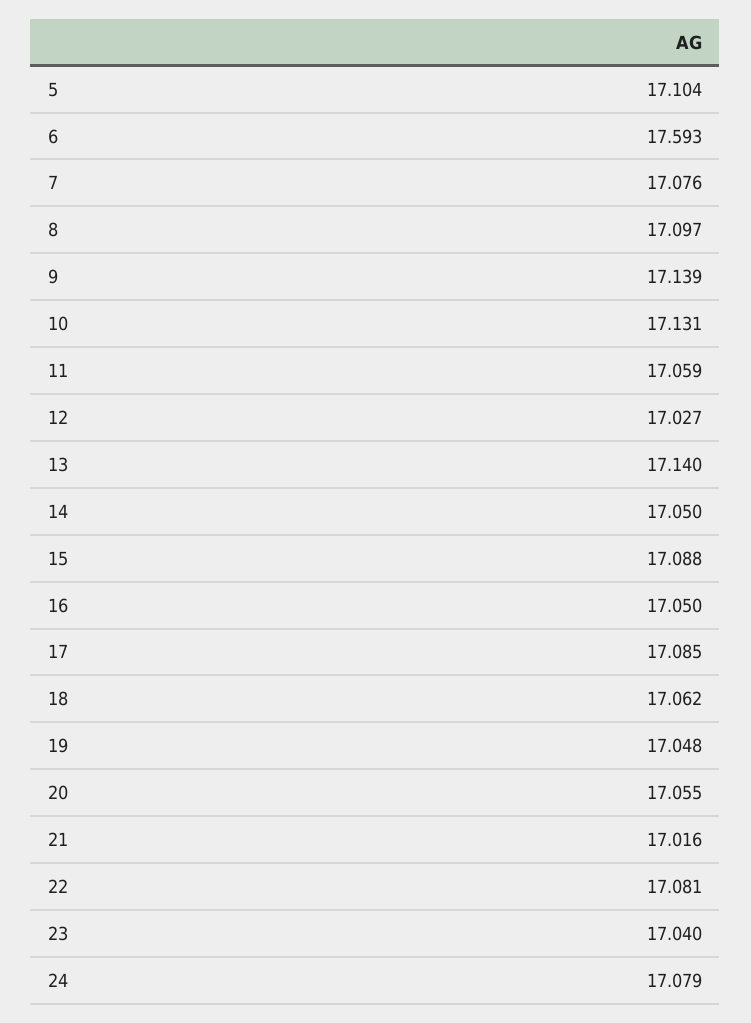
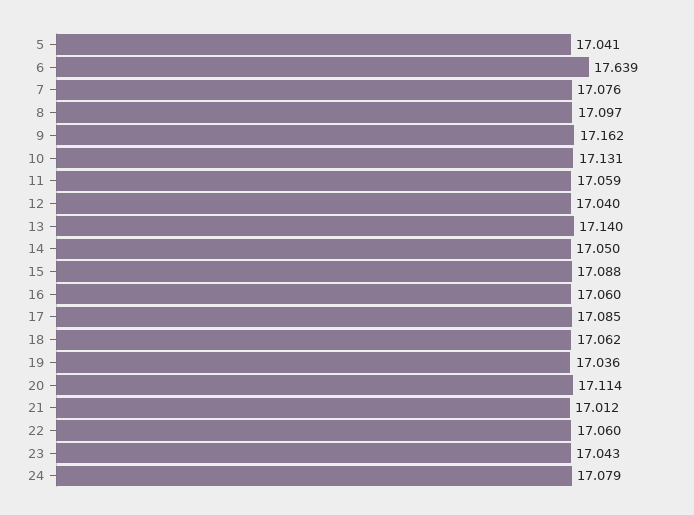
  {
-   "5": 17.104,
+   "5": 17.041,
-   "6": 17.593,
+   "6": 17.639,
    "7": 17.076,
    "8": 17.097,
-   "9": 17.139,
+   "9": 17.162,
    "10": 17.131,
    "11": 17.059,
-   "12": 17.027,
+   "12": 17.04,
    "13": 17.14,
    "14": 17.05,
    "15": 17.088,
-   "16": 17.05,
+   "16": 17.06,
    "17": 17.085,
    "18": 17.062,
-   "19": 17.048,
+   "19": 17.036,
-   "20": 17.055,
+   "20": 17.114,
-   "21": 17.016,
+   "21": 17.012,
-   "22": 17.081,
+   "22": 17.06,
-   "23": 17.04,
+   "23": 17.043,
    "24": 17.079
  }

